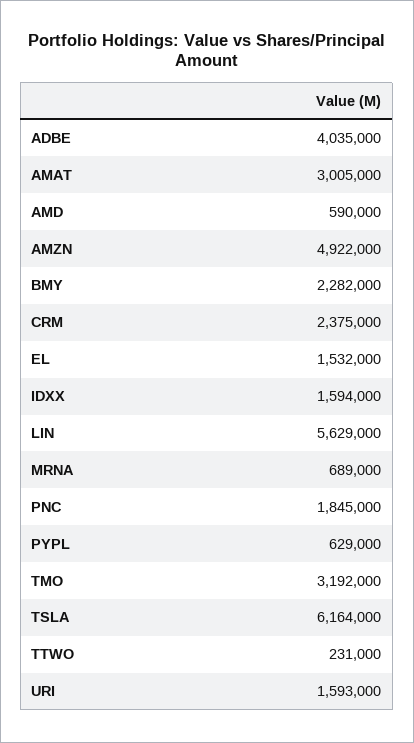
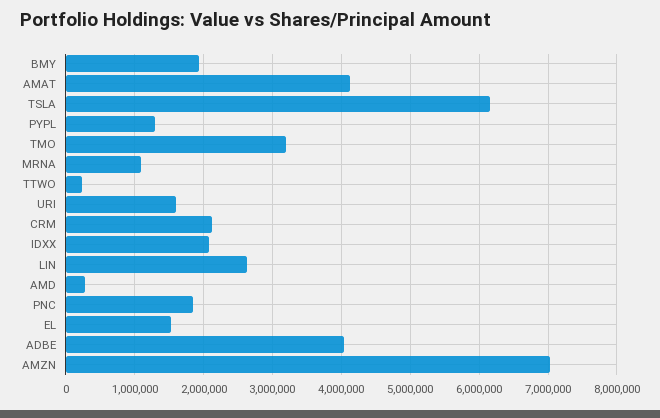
  {
    "ADBE": 4035000,
-   "AMAT": 3005000,
+   "AMAT": 4100000,
-   "AMD": 590000,
+   "AMD": 300000,
-   "AMZN": 4922000,
+   "AMZN": 7000000,
-   "BMY": 2282000,
+   "BMY": 1900000,
-   "CRM": 2375000,
+   "CRM": 2100000,
    "EL": 1532000,
-   "IDXX": 1594000,
+   "IDXX": 2100000,
-   "LIN": 5629000,
+   "LIN": 2600000,
-   "MRNA": 689000,
+   "MRNA": 1100000,
    "PNC": 1845000,
-   "PYPL": 629000,
+   "PYPL": 1300000,
    "TMO": 3192000,
    "TSLA": 6164000,
    "TTWO": 231000,
    "URI": 1593000
  }

